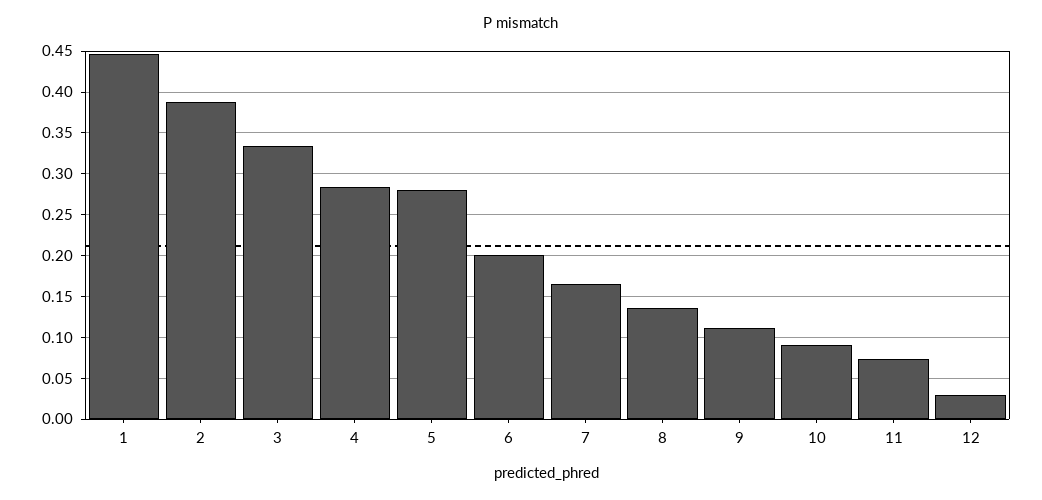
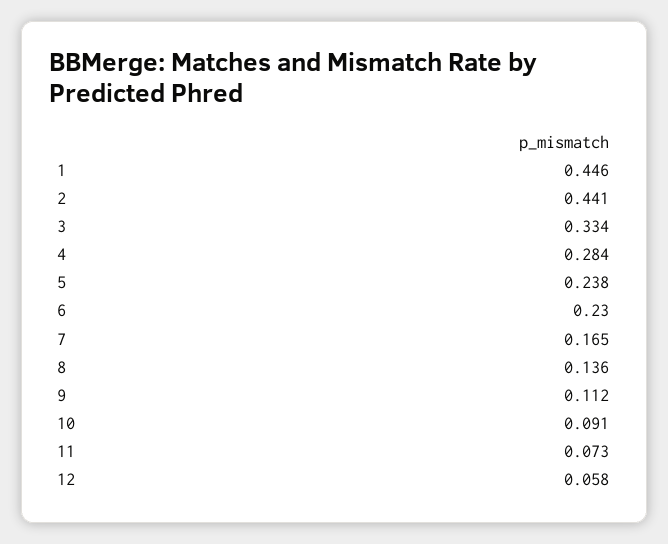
  {
    "1": 0.446,
-   "2": 0.39,
+   "2": 0.441,
    "3": 0.334,
    "4": 0.284,
-   "5": 0.28,
+   "5": 0.238,
-   "6": 0.2,
+   "6": 0.23,
    "7": 0.165,
    "8": 0.136,
    "9": 0.112,
    "10": 0.091,
    "11": 0.073,
-   "12": 0.03
+   "12": 0.058
  }

